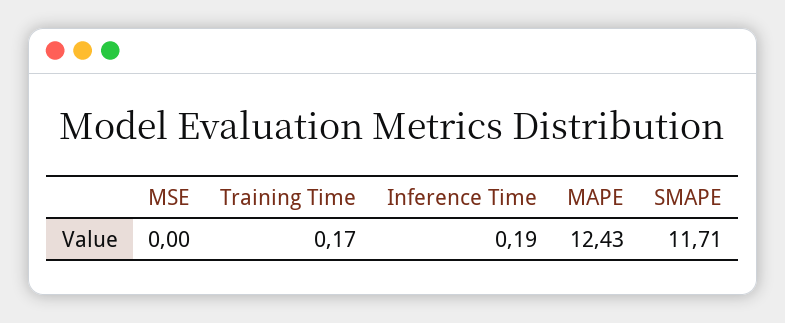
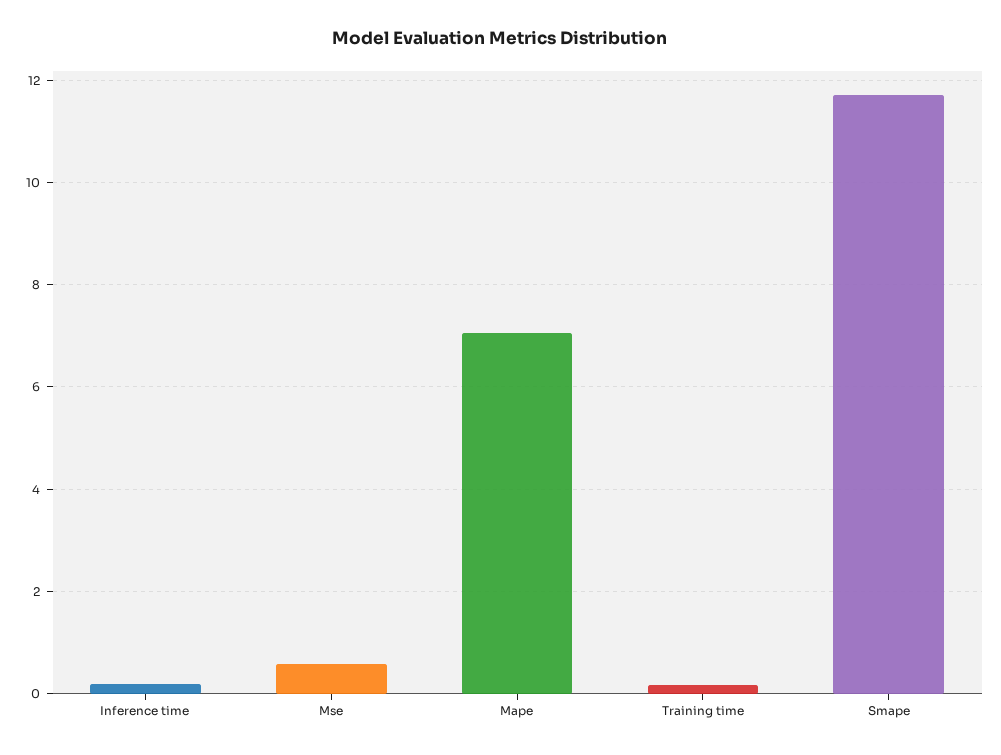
  {
-   "MSE": 0,
+   "MSE": 0.6,
    "Training Time": 0.17,
    "Inference Time": 0.19,
-   "MAPE": 12.43,
+   "MAPE": 7,
    "SMAPE": 11.71
  }

